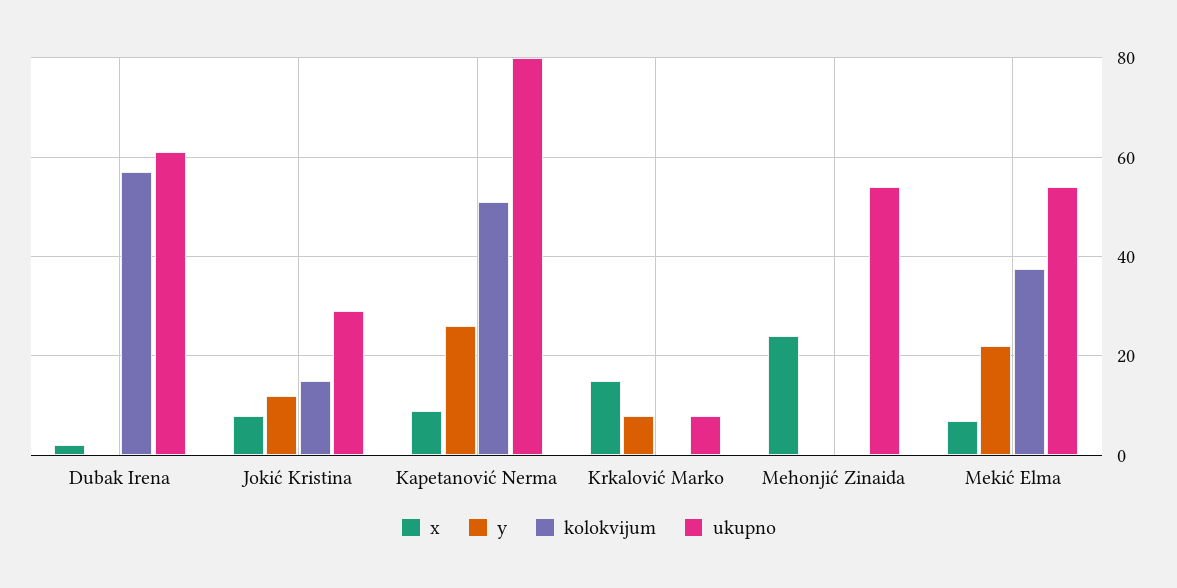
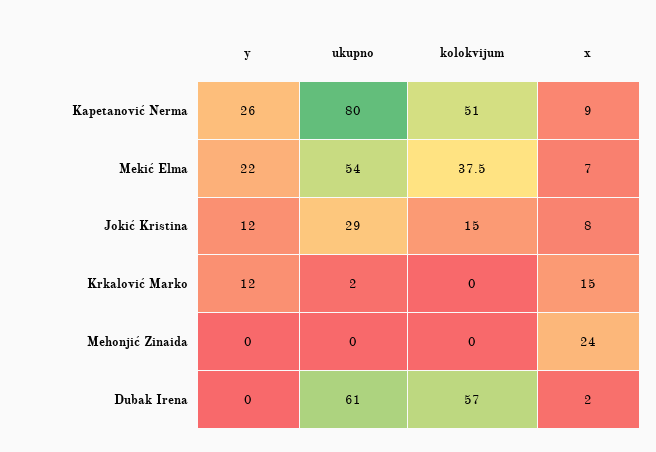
  {
    "x": {
      "Dubak Irena": 2,
      "Jokić Kristina": 8,
      "Kapetanović Nerma": 9,
      "Krkalović Marko": 15,
      "Mehonjić Zinaida": 24,
      "Mekić Elma": 7
    },
    "y": {
      "Dubak Irena": 0,
      "Jokić Kristina": 12,
      "Kapetanović Nerma": 26,
-     "Krkalović Marko": 8,
+     "Krkalović Marko": 12,
      "Mehonjić Zinaida": 0,
      "Mekić Elma": 22
    },
    "kolokvijum": {
      "Dubak Irena": 57,
      "Jokić Kristina": 15,
      "Kapetanović Nerma": 51,
      "Krkalović Marko": 0,
      "Mehonjić Zinaida": 0,
      "Mekić Elma": 37.5
    },
    "ukupno": {
      "Dubak Irena": 61,
      "Jokić Kristina": 29,
      "Kapetanović Nerma": 80,
-     "Krkalović Marko": 8,
+     "Krkalović Marko": 2,
-     "Mehonjić Zinaida": 54,
+     "Mehonjić Zinaida": 0,
      "Mekić Elma": 54
    }
  }

